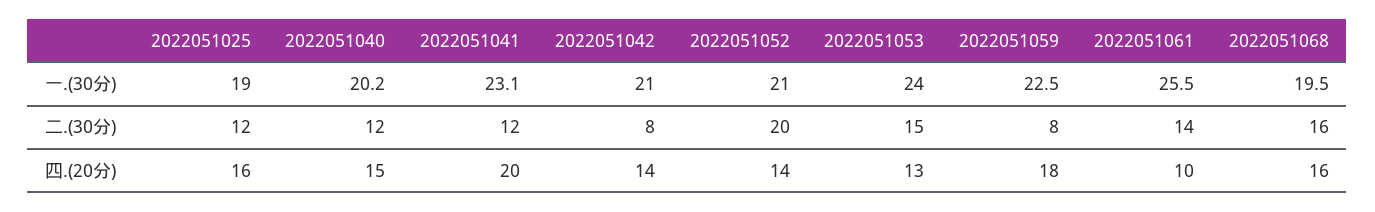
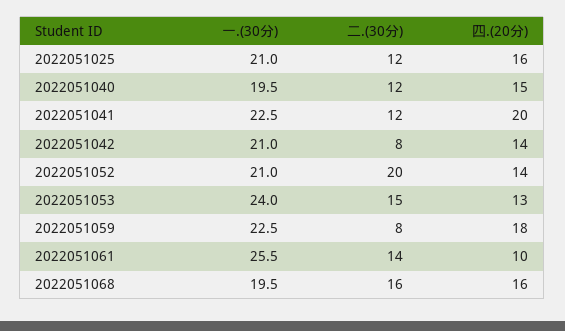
  {
    "2022051025": {
-     "一.(30分)": 19,
+     "一.(30分)": 21,
      "二.(30分)": 12,
      "四.(20分)": 16
    },
    "2022051040": {
-     "一.(30分)": 20.2,
+     "一.(30分)": 19.5,
      "二.(30分)": 12,
      "四.(20分)": 15
    },
    "2022051041": {
-     "一.(30分)": 23.1,
+     "一.(30分)": 22.5,
      "二.(30分)": 12,
      "四.(20分)": 20
    },
    "2022051042": {
      "一.(30分)": 21,
      "二.(30分)": 8,
      "四.(20分)": 14
    },
    "2022051052": {
      "一.(30分)": 21,
      "二.(30分)": 20,
      "四.(20分)": 14
    },
    "2022051053": {
      "一.(30分)": 24,
      "二.(30分)": 15,
      "四.(20分)": 13
    },
    "2022051059": {
      "一.(30分)": 22.5,
      "二.(30分)": 8,
      "四.(20分)": 18
    },
    "2022051061": {
      "一.(30分)": 25.5,
      "二.(30分)": 14,
      "四.(20分)": 10
    },
    "2022051068": {
      "一.(30分)": 19.5,
      "二.(30分)": 16,
      "四.(20分)": 16
    }
  }

